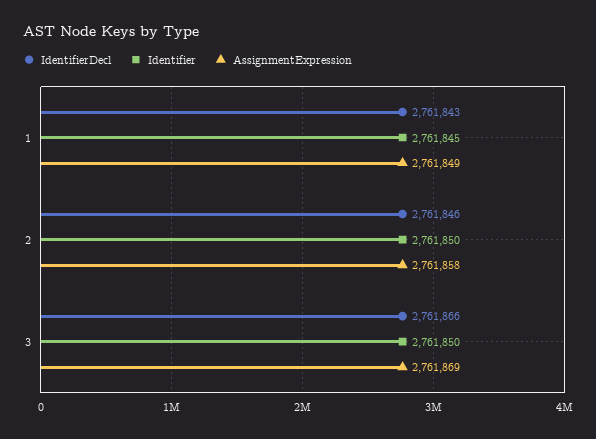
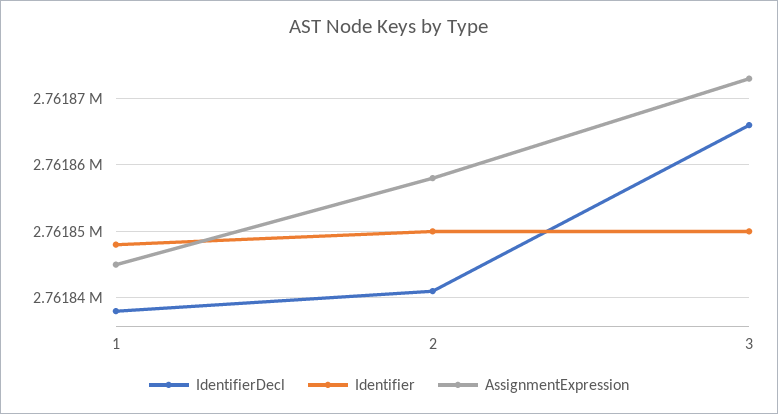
  {
    "IdentifierDecl": {
-     "1": 2761843,
+     "1": 2761838,
-     "2": 2761846,
+     "2": 2761841,
      "3": 2761866
    },
    "Identifier": {
-     "1": 2761845,
+     "1": 2761848,
      "2": 2761850,
      "3": 2761850
    },
    "AssignmentExpression": {
-     "1": 2761849,
+     "1": 2761845,
      "2": 2761858,
-     "3": 2761869
+     "3": 2761873
    }
  }

